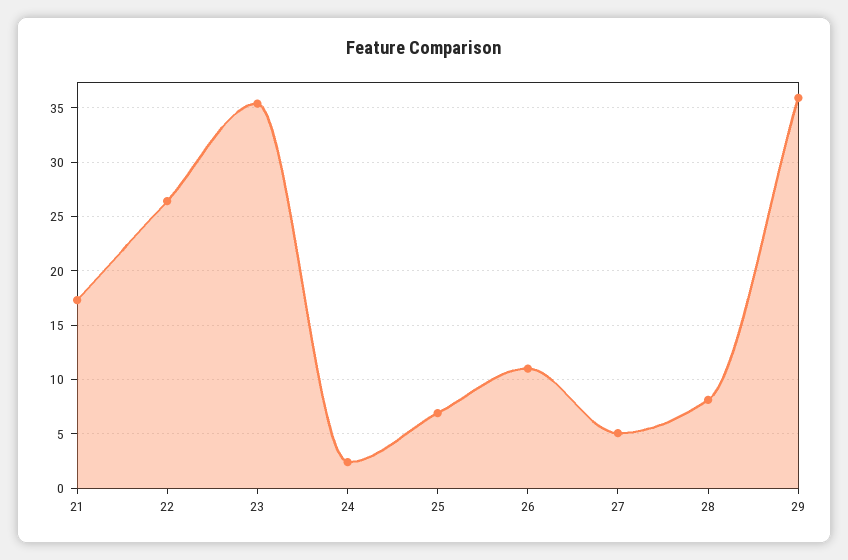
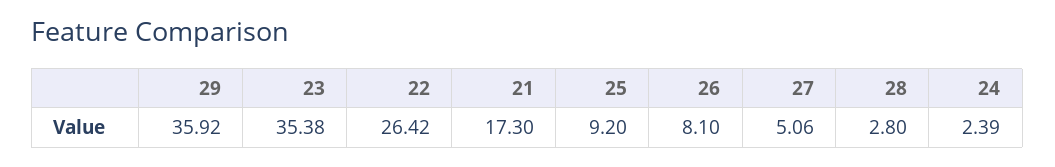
  {
    "21": 17.3,
    "22": 26.42,
    "23": 35.38,
    "24": 2.39,
-   "25": 7,
+   "25": 9.2,
-   "26": 11,
+   "26": 8.1,
    "27": 5.06,
-   "28": 8,
+   "28": 2.8,
    "29": 35.92
  }

